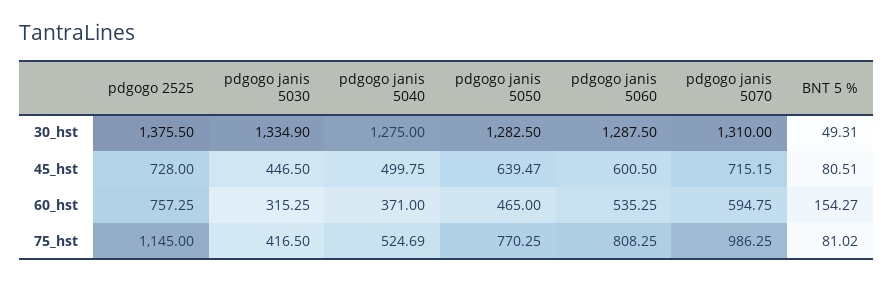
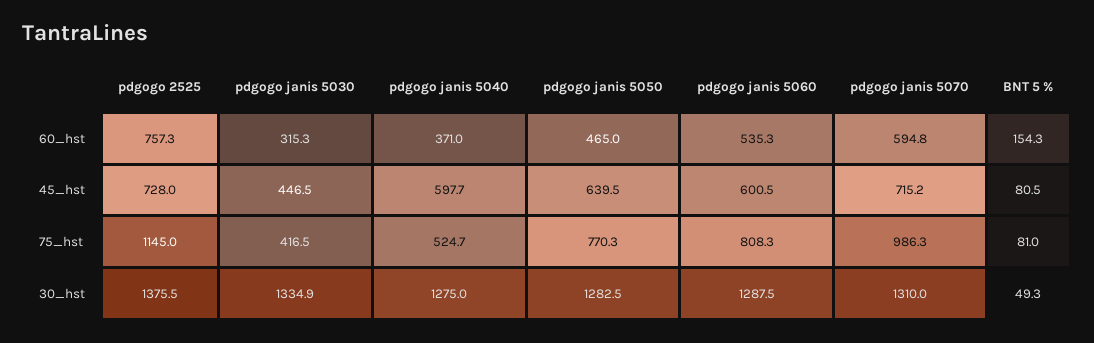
  {
    "pdgogo 2525": {
      "30_hst": 1375.5,
      "45_hst": 728,
      "60_hst": 757.25,
      "75_hst": 1145
    },
    "pdgogo janis 5030": {
      "30_hst": 1334.9,
      "45_hst": 446.5,
      "60_hst": 315.25,
      "75_hst": 416.5
    },
    "pdgogo janis 5040": {
      "30_hst": 1275,
-     "45_hst": 499.75,
+     "45_hst": 597.7,
      "60_hst": 371,
      "75_hst": 524.69
    },
    "pdgogo janis 5050": {
      "30_hst": 1282.5,
      "45_hst": 639.47,
      "60_hst": 465,
      "75_hst": 770.25
    },
    "pdgogo janis 5060": {
      "30_hst": 1287.5,
      "45_hst": 600.5,
      "60_hst": 535.25,
      "75_hst": 808.25
    },
    "pdgogo janis 5070": {
      "30_hst": 1310,
      "45_hst": 715.15,
      "60_hst": 594.75,
      "75_hst": 986.25
    },
    "BNT 5 %": {
      "30_hst": 49.31,
      "45_hst": 80.51,
      "60_hst": 154.27,
      "75_hst": 81.02
    }
  }

